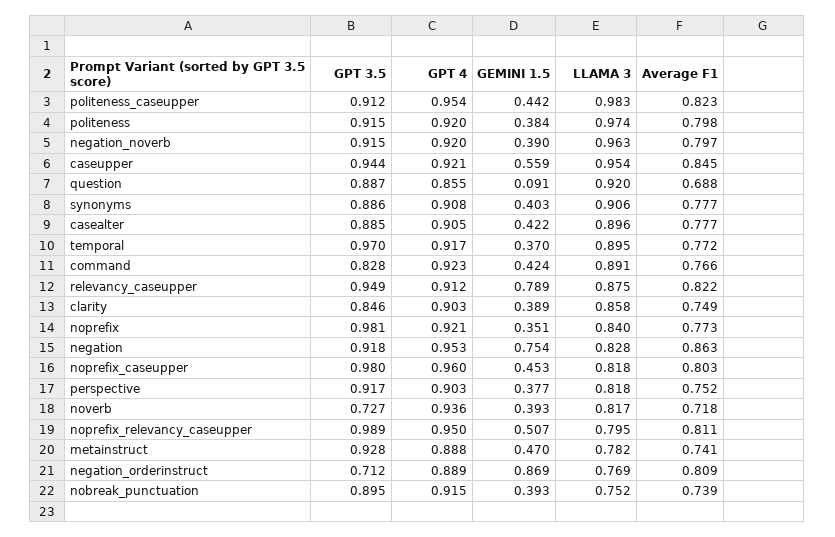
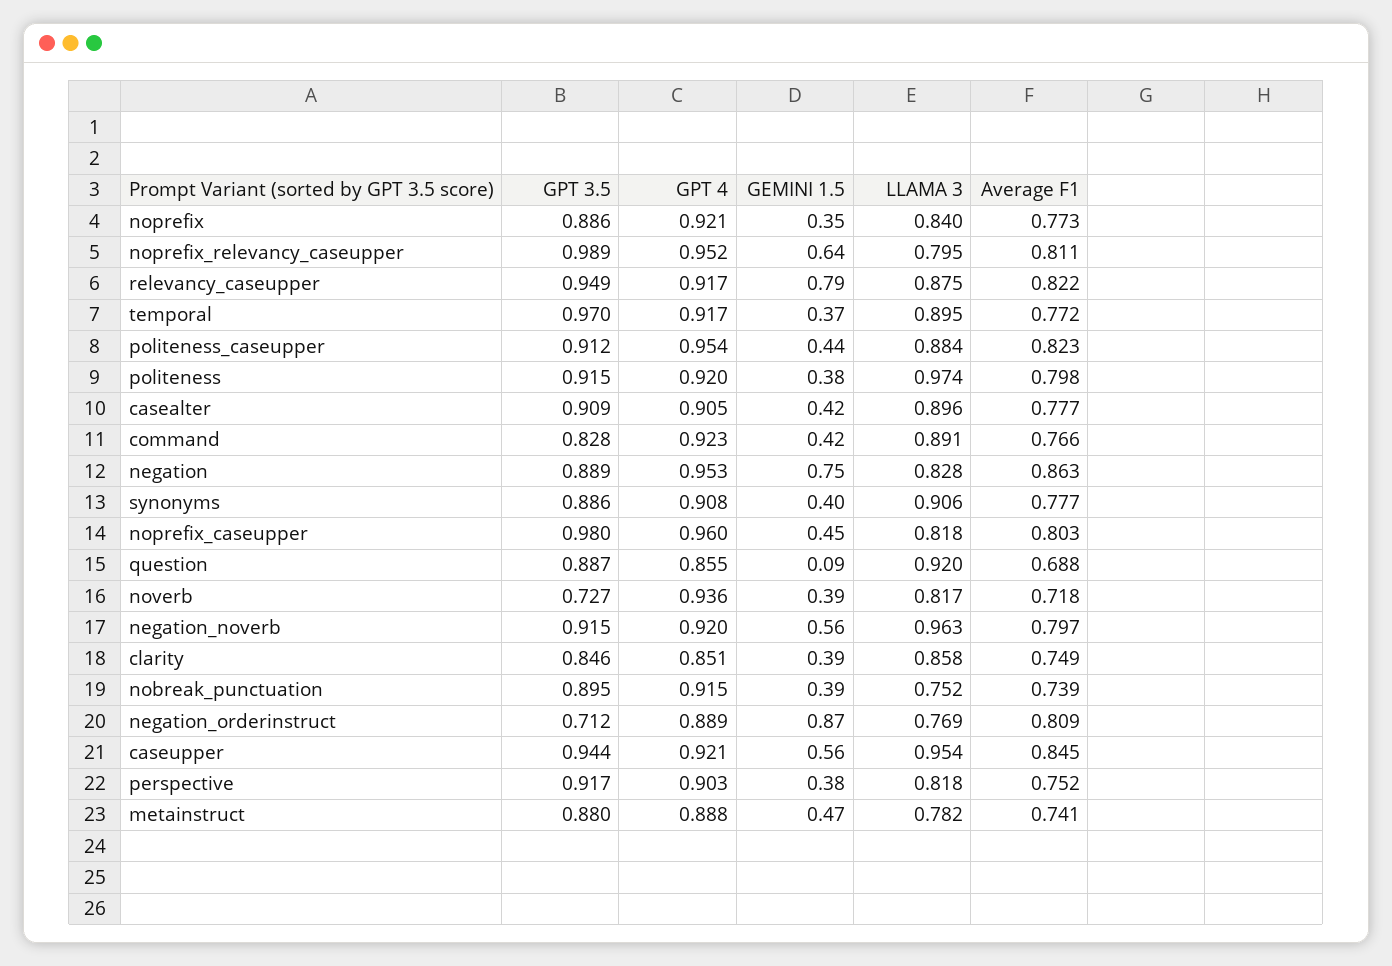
  {
    "GPT 3.5": {
      "politeness_caseupper": 0.912,
      "politeness": 0.915,
      "negation_noverb": 0.915,
      "caseupper": 0.944,
      "question": 0.887,
      "synonyms": 0.886,
-     "casealter": 0.885,
+     "casealter": 0.909,
      "temporal": 0.97,
      "command": 0.828,
      "relevancy_caseupper": 0.949,
      "clarity": 0.846,
-     "noprefix": 0.981,
+     "noprefix": 0.886,
-     "negation": 0.918,
+     "negation": 0.889,
      "noprefix_caseupper": 0.98,
      "perspective": 0.917,
      "noverb": 0.727,
      "noprefix_relevancy_caseupper": 0.989,
-     "metainstruct": 0.928,
+     "metainstruct": 0.88,
      "negation_orderinstruct": 0.712,
      "nobreak_punctuation": 0.895
    },
    "GPT 4": {
      "politeness_caseupper": 0.954,
      "politeness": 0.92,
      "negation_noverb": 0.92,
      "caseupper": 0.921,
      "question": 0.855,
      "synonyms": 0.908,
      "casealter": 0.905,
      "temporal": 0.917,
      "command": 0.923,
-     "relevancy_caseupper": 0.912,
+     "relevancy_caseupper": 0.917,
-     "clarity": 0.903,
+     "clarity": 0.851,
      "noprefix": 0.921,
      "negation": 0.953,
      "noprefix_caseupper": 0.96,
      "perspective": 0.903,
      "noverb": 0.936,
-     "noprefix_relevancy_caseupper": 0.95,
+     "noprefix_relevancy_caseupper": 0.952,
      "metainstruct": 0.888,
      "negation_orderinstruct": 0.889,
      "nobreak_punctuation": 0.915
    },
    "GEMINI 1.5": {
      "politeness_caseupper": 0.442,
      "politeness": 0.384,
-     "negation_noverb": 0.39,
+     "negation_noverb": 0.56,
      "caseupper": 0.559,
      "question": 0.091,
      "synonyms": 0.403,
      "casealter": 0.422,
      "temporal": 0.37,
      "command": 0.424,
      "relevancy_caseupper": 0.789,
      "clarity": 0.389,
      "noprefix": 0.351,
      "negation": 0.754,
      "noprefix_caseupper": 0.453,
      "perspective": 0.377,
      "noverb": 0.393,
-     "noprefix_relevancy_caseupper": 0.507,
+     "noprefix_relevancy_caseupper": 0.64,
      "metainstruct": 0.47,
      "negation_orderinstruct": 0.869,
      "nobreak_punctuation": 0.393
    },
    "LLAMA 3": {
-     "politeness_caseupper": 0.983,
+     "politeness_caseupper": 0.884,
      "politeness": 0.974,
      "negation_noverb": 0.963,
      "caseupper": 0.954,
      "question": 0.92,
      "synonyms": 0.906,
      "casealter": 0.896,
      "temporal": 0.895,
      "command": 0.891,
      "relevancy_caseupper": 0.875,
      "clarity": 0.858,
      "noprefix": 0.84,
      "negation": 0.828,
      "noprefix_caseupper": 0.818,
      "perspective": 0.818,
      "noverb": 0.817,
      "noprefix_relevancy_caseupper": 0.795,
      "metainstruct": 0.782,
      "negation_orderinstruct": 0.769,
      "nobreak_punctuation": 0.752
    },
    "Average F1": {
      "politeness_caseupper": 0.823,
      "politeness": 0.798,
      "negation_noverb": 0.797,
      "caseupper": 0.845,
      "question": 0.688,
      "synonyms": 0.777,
      "casealter": 0.777,
      "temporal": 0.772,
      "command": 0.766,
      "relevancy_caseupper": 0.822,
      "clarity": 0.749,
      "noprefix": 0.773,
      "negation": 0.863,
      "noprefix_caseupper": 0.803,
      "perspective": 0.752,
      "noverb": 0.718,
      "noprefix_relevancy_caseupper": 0.811,
      "metainstruct": 0.741,
      "negation_orderinstruct": 0.809,
      "nobreak_punctuation": 0.739
    }
  }

